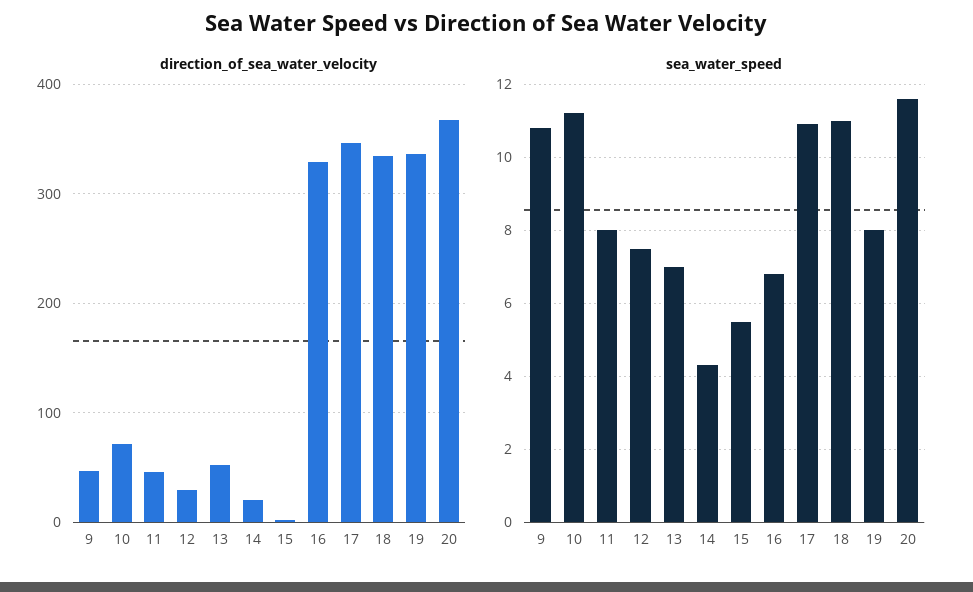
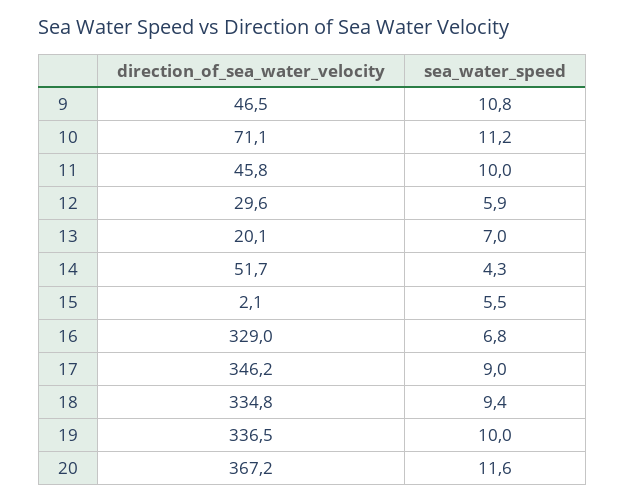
  {
    "direction_of_sea_water_velocity": {
      "9": 46.5,
      "10": 71.1,
      "11": 45.8,
      "12": 29.6,
-     "13": 50,
+     "13": 20.1,
-     "14": 20,
+     "14": 51.7,
      "15": 2.1,
      "16": 329,
      "17": 346.2,
      "18": 334.8,
      "19": 336.5,
      "20": 367.2
    },
    "sea_water_speed": {
      "9": 10.8,
      "10": 11.2,
-     "11": 8,
+     "11": 10,
-     "12": 7.5,
+     "12": 5.9,
      "13": 7,
      "14": 4.3,
      "15": 5.5,
      "16": 6.8,
-     "17": 11,
+     "17": 9,
-     "18": 11,
+     "18": 9.4,
-     "19": 8,
+     "19": 10,
      "20": 11.6
    }
  }

